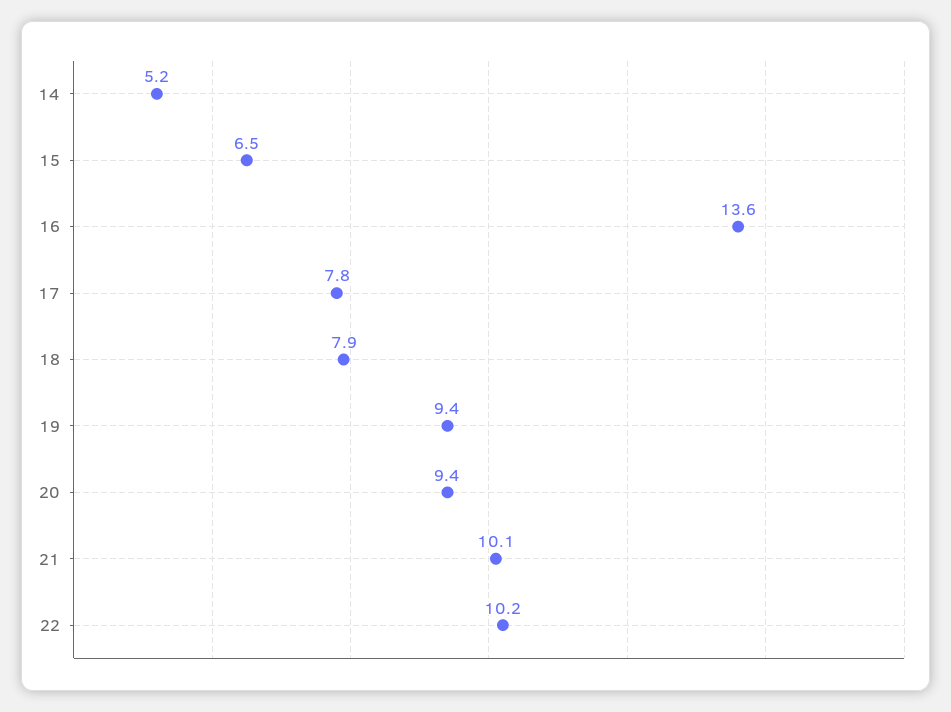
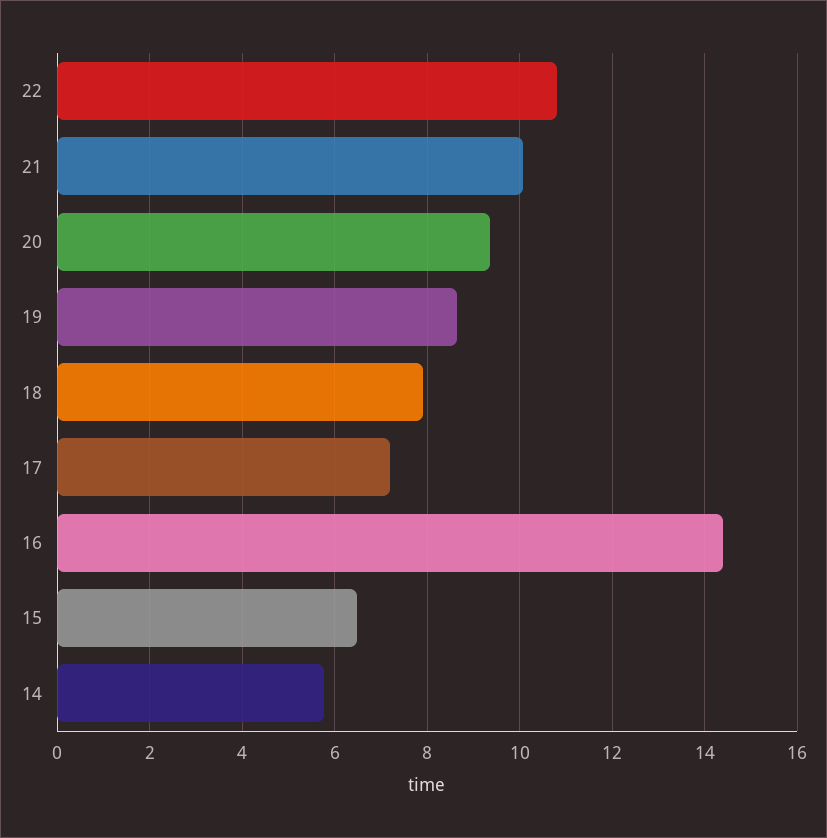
  {
-   "14": 5.2,
+   "14": 5.8,
    "15": 6.5,
-   "16": 13.6,
+   "16": 14.4,
-   "17": 7.8,
+   "17": 7.2,
    "18": 7.9,
-   "19": 9.4,
+   "19": 8.6,
    "20": 9.4,
    "21": 10.1,
-   "22": 10.2
+   "22": 10.8
  }

